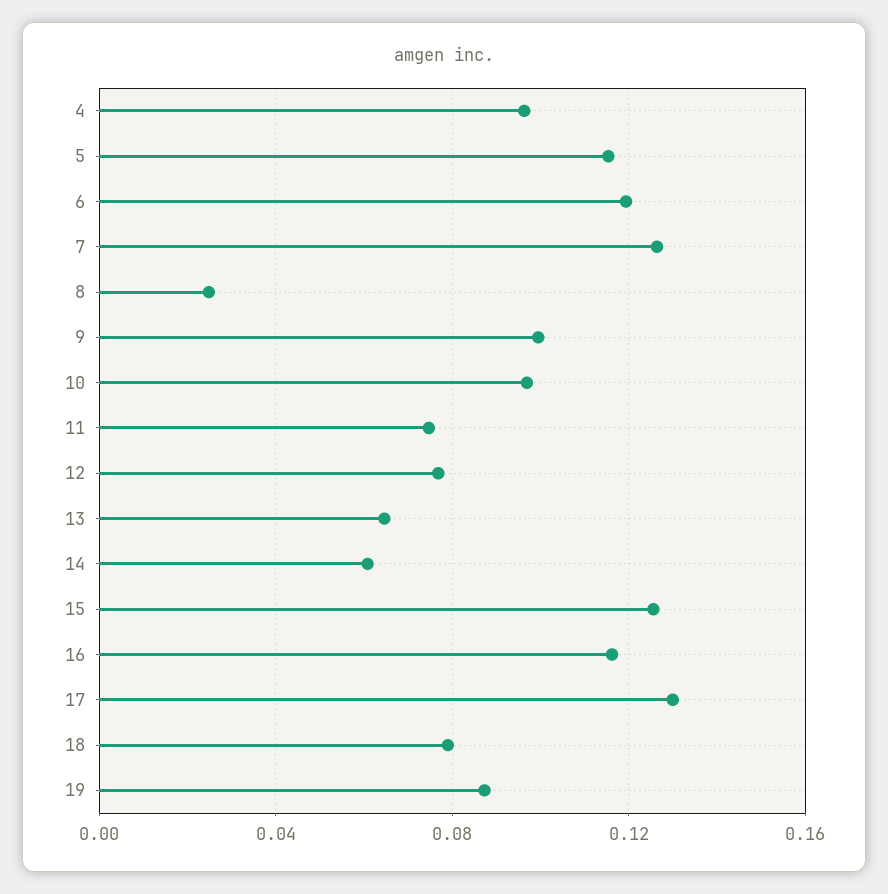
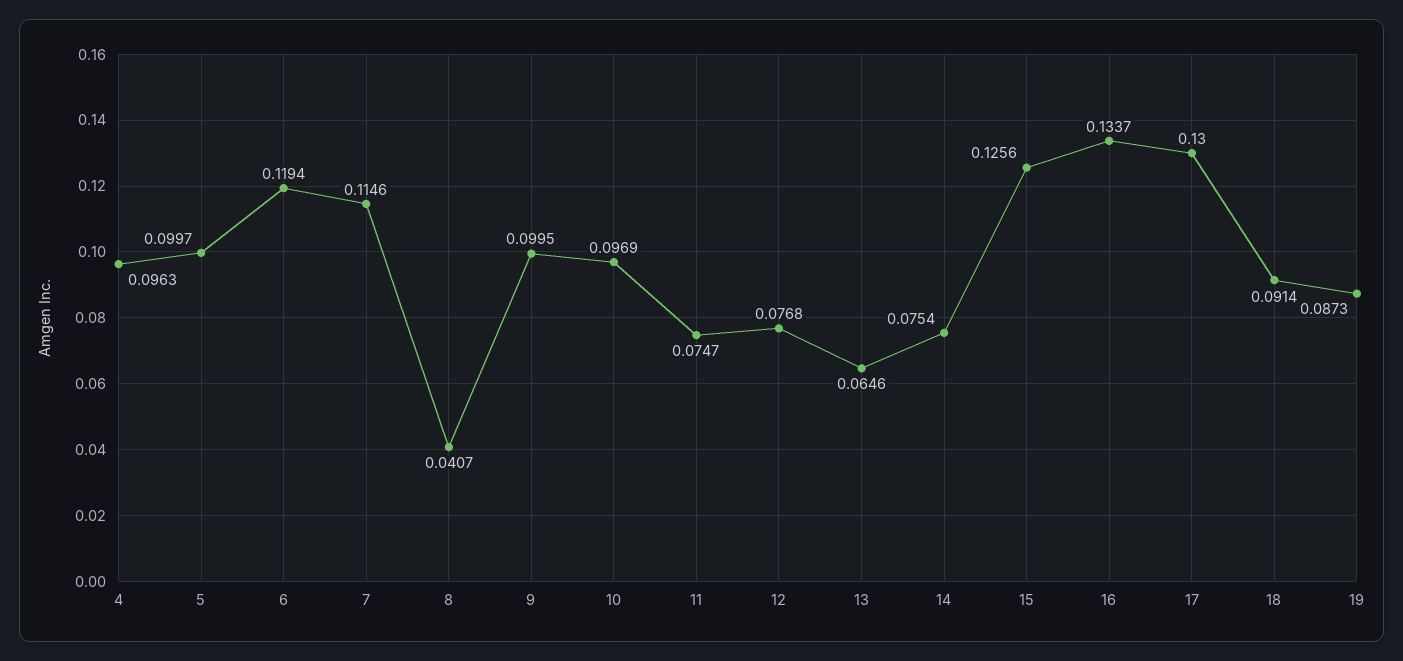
  {
    "4": 0.0963,
-   "5": 0.115,
+   "5": 0.0997,
    "6": 0.1194,
-   "7": 0.125,
+   "7": 0.1146,
-   "8": 0.025,
+   "8": 0.0407,
    "9": 0.0995,
    "10": 0.0969,
    "11": 0.0747,
    "12": 0.0768,
    "13": 0.0646,
-   "14": 0.06,
+   "14": 0.0754,
    "15": 0.1256,
-   "16": 0.115,
+   "16": 0.1337,
    "17": 0.13,
-   "18": 0.08,
+   "18": 0.0914,
    "19": 0.0873
  }

